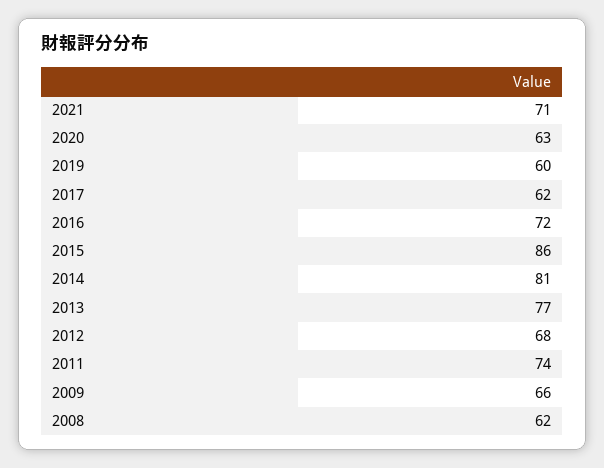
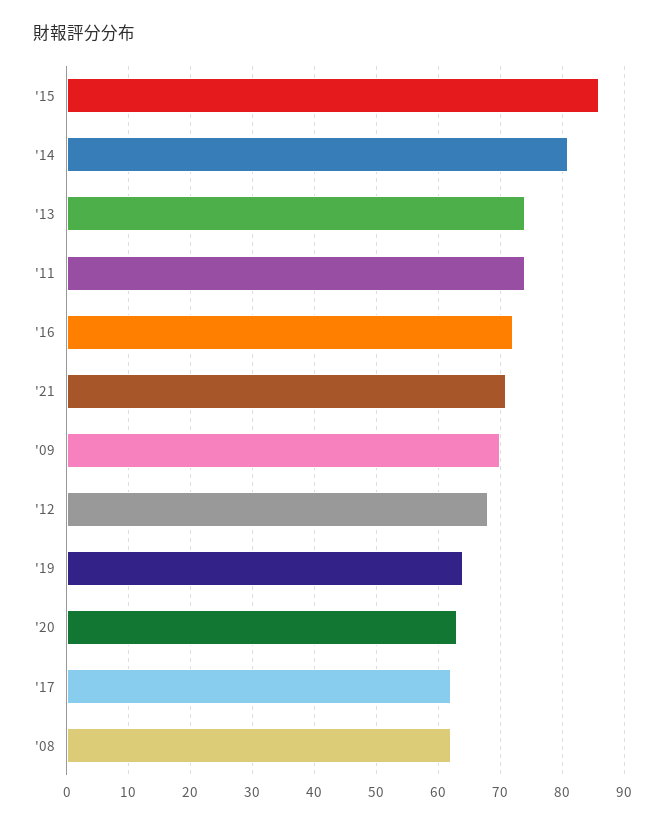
  {
    "2021": 71,
    "2020": 63,
-   "2019": 60,
+   "2019": 64,
    "2017": 62,
    "2016": 72,
    "2015": 86,
    "2014": 81,
-   "2013": 77,
+   "2013": 74,
    "2012": 68,
    "2011": 74,
-   "2009": 66,
+   "2009": 70,
    "2008": 62
  }

